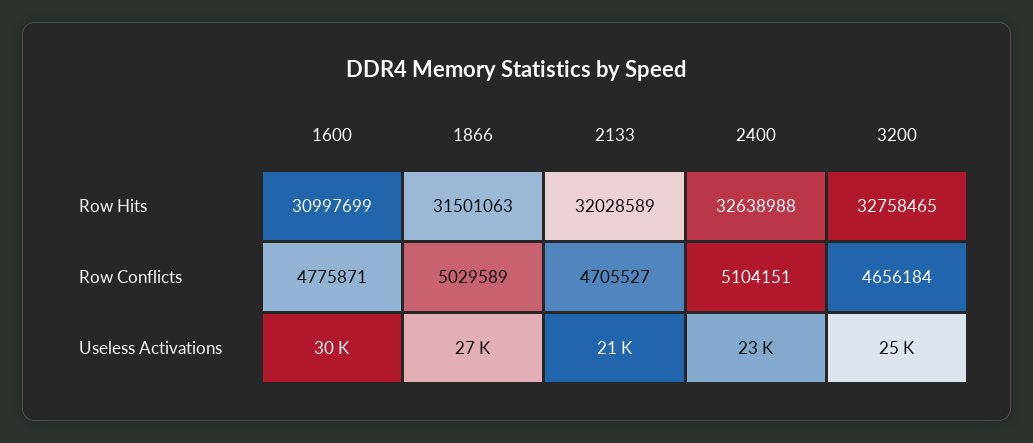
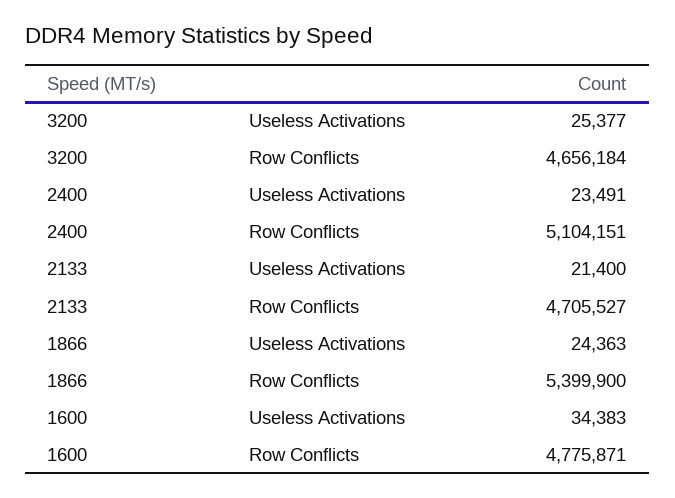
  {
    "1600": {
-     "Row Hits": 30997699,
      "Row Conflicts": 4775871,
-     "Useless Activations": 30000
+     "Useless Activations": 34383
    },
    "1866": {
-     "Row Hits": 31501063,
-     "Row Conflicts": 5029589,
+     "Row Conflicts": 5399900,
-     "Useless Activations": 27000
+     "Useless Activations": 24363
    },
    "2133": {
-     "Row Hits": 32028589,
      "Row Conflicts": 4705527,
      "Useless Activations": 21400
    },
    "2400": {
-     "Row Hits": 32638988,
      "Row Conflicts": 5104151,
      "Useless Activations": 23491
    },
    "3200": {
-     "Row Hits": 32758465,
      "Row Conflicts": 4656184,
      "Useless Activations": 25377
    }
  }

